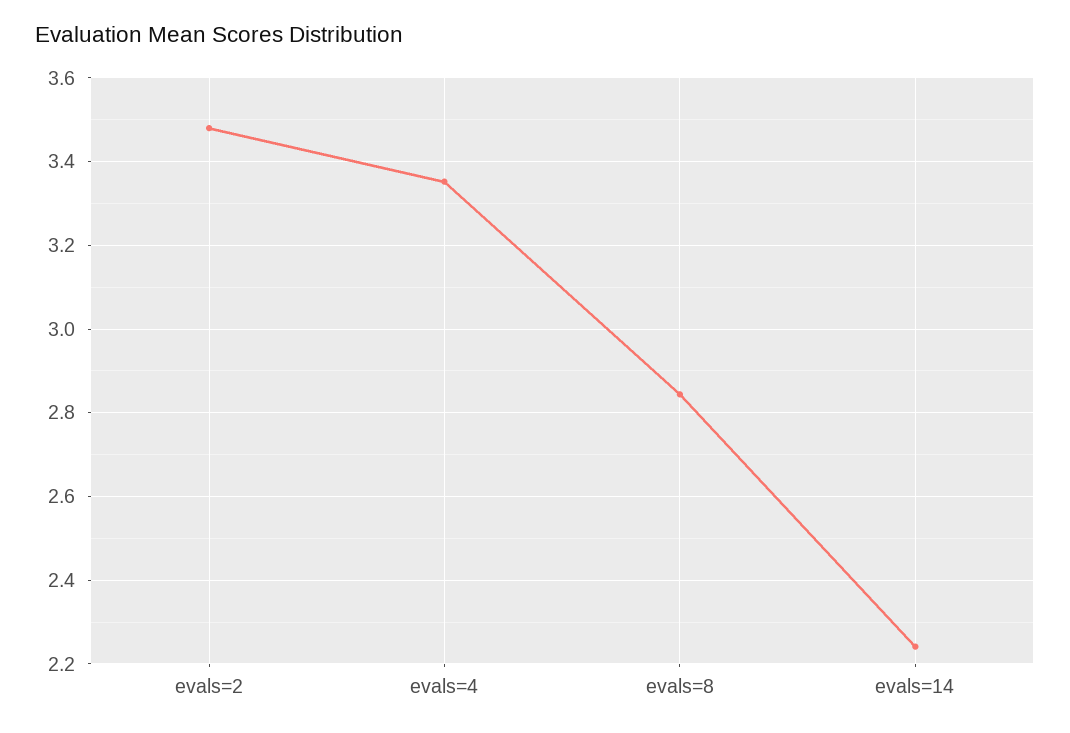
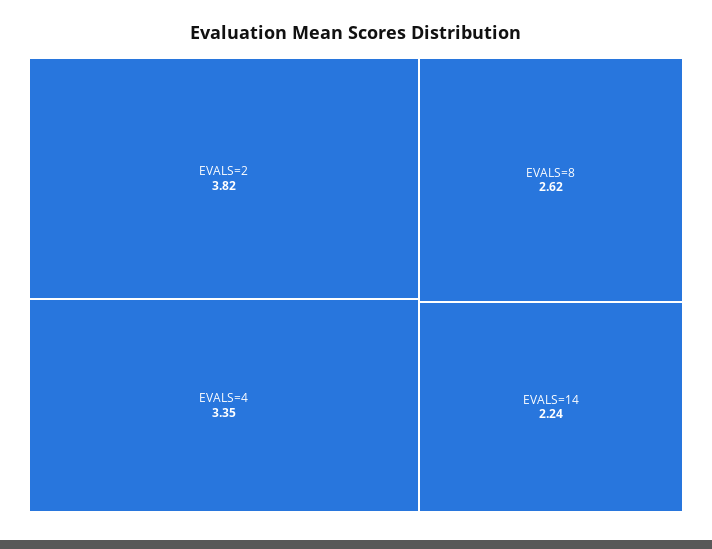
  {
-   "evals=2": 3.48,
+   "evals=2": 3.82,
    "evals=4": 3.35,
-   "evals=8": 2.84,
+   "evals=8": 2.62,
    "evals=14": 2.24
  }

